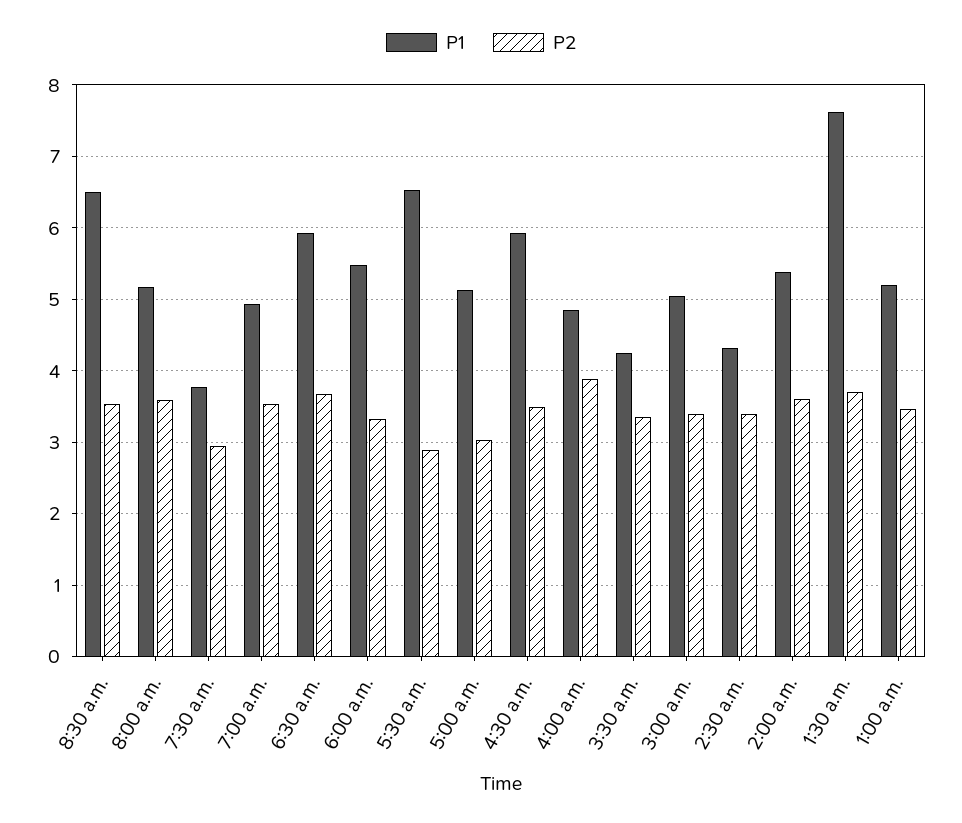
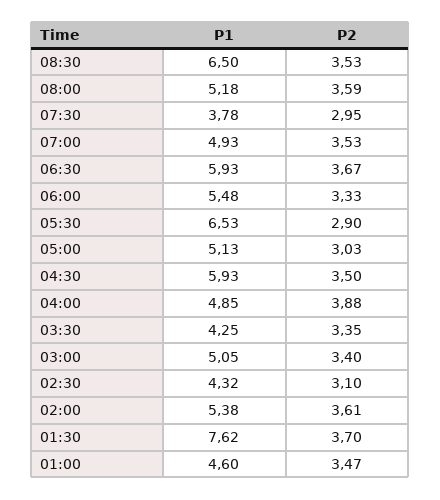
  {
    "P1": {
      "8:30 a.m.": 6.5,
      "8:00 a.m.": 5.18,
      "7:30 a.m.": 3.78,
      "7:00 a.m.": 4.93,
      "6:30 a.m.": 5.93,
      "6:00 a.m.": 5.48,
      "5:30 a.m.": 6.53,
      "5:00 a.m.": 5.13,
      "4:30 a.m.": 5.93,
      "4:00 a.m.": 4.85,
      "3:30 a.m.": 4.25,
      "3:00 a.m.": 5.05,
      "2:30 a.m.": 4.32,
      "2:00 a.m.": 5.38,
      "1:30 a.m.": 7.62,
-     "1:00 a.m.": 5.2
+     "1:00 a.m.": 4.6
    },
    "P2": {
      "8:30 a.m.": 3.53,
      "8:00 a.m.": 3.59,
      "7:30 a.m.": 2.95,
      "7:00 a.m.": 3.53,
      "6:30 a.m.": 3.67,
      "6:00 a.m.": 3.33,
      "5:30 a.m.": 2.9,
      "5:00 a.m.": 3.03,
      "4:30 a.m.": 3.5,
      "4:00 a.m.": 3.88,
      "3:30 a.m.": 3.35,
      "3:00 a.m.": 3.4,
-     "2:30 a.m.": 3.4,
+     "2:30 a.m.": 3.1,
      "2:00 a.m.": 3.61,
      "1:30 a.m.": 3.7,
      "1:00 a.m.": 3.47
    }
  }

